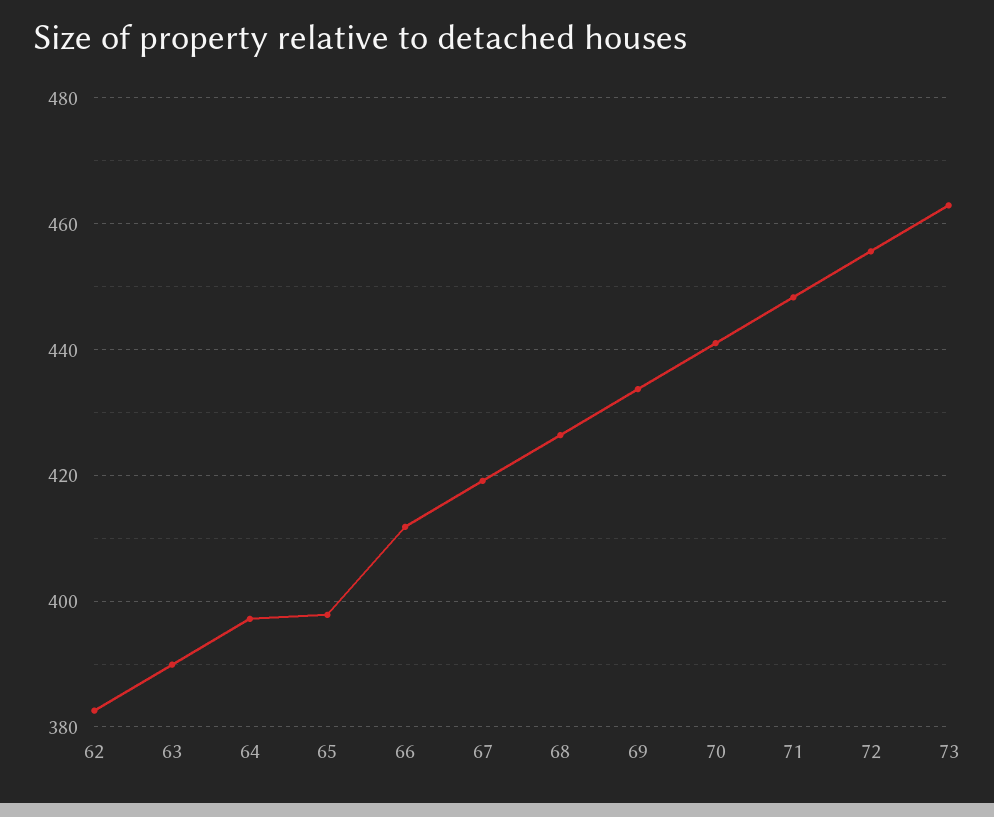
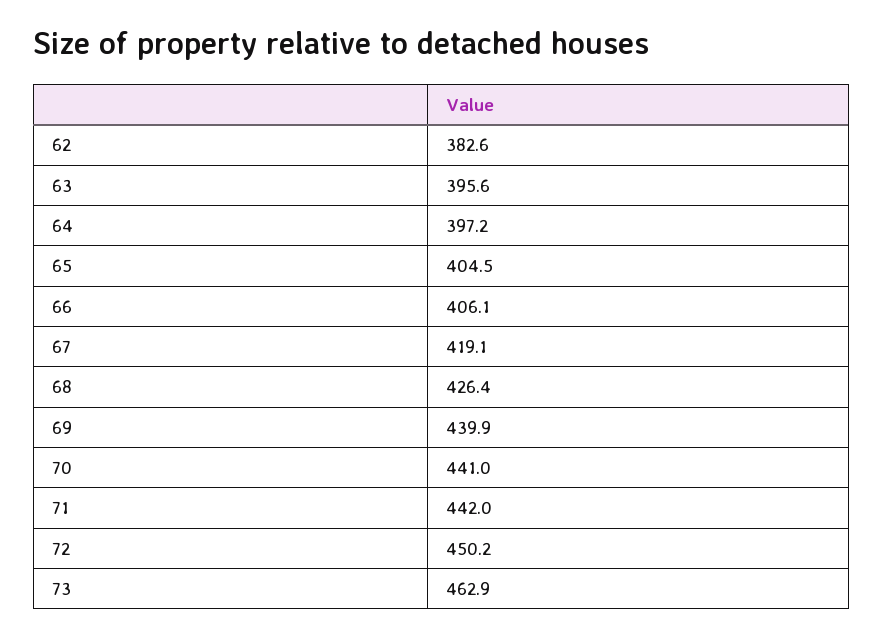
  {
    "62": 382.6,
-   "63": 390,
+   "63": 395.6,
    "64": 397.2,
-   "65": 398,
+   "65": 404.5,
-   "66": 412,
+   "66": 406.1,
    "67": 419.1,
    "68": 426.4,
-   "69": 434,
+   "69": 439.9,
    "70": 441,
-   "71": 448,
+   "71": 442,
-   "72": 456,
+   "72": 450.2,
    "73": 462.9
  }

